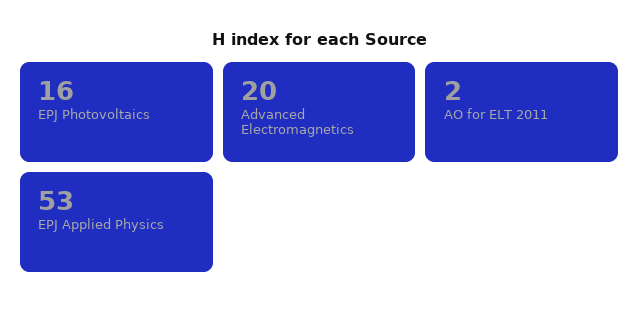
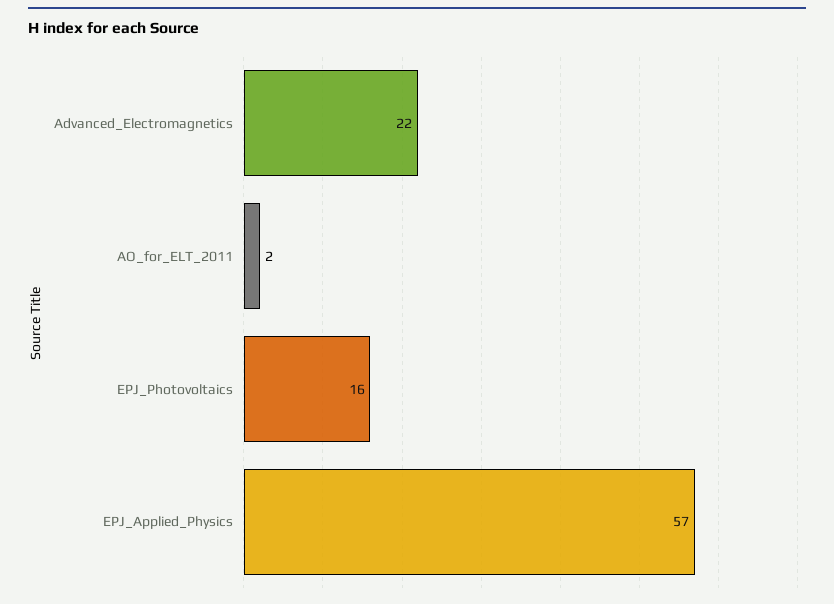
  {
    "EPJ Photovoltaics": 16,
-   "Advanced Electromagnetics": 20,
+   "Advanced Electromagnetics": 22,
    "AO for ELT 2011": 2,
-   "EPJ Applied Physics": 53
+   "EPJ Applied Physics": 57
  }

